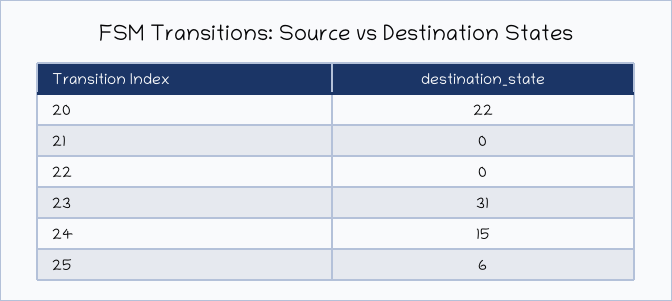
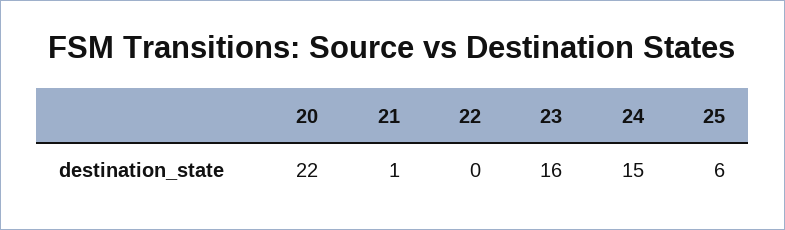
  {
    "20": 22,
-   "21": 0,
+   "21": 1,
    "22": 0,
-   "23": 31,
+   "23": 16,
    "24": 15,
    "25": 6
  }

